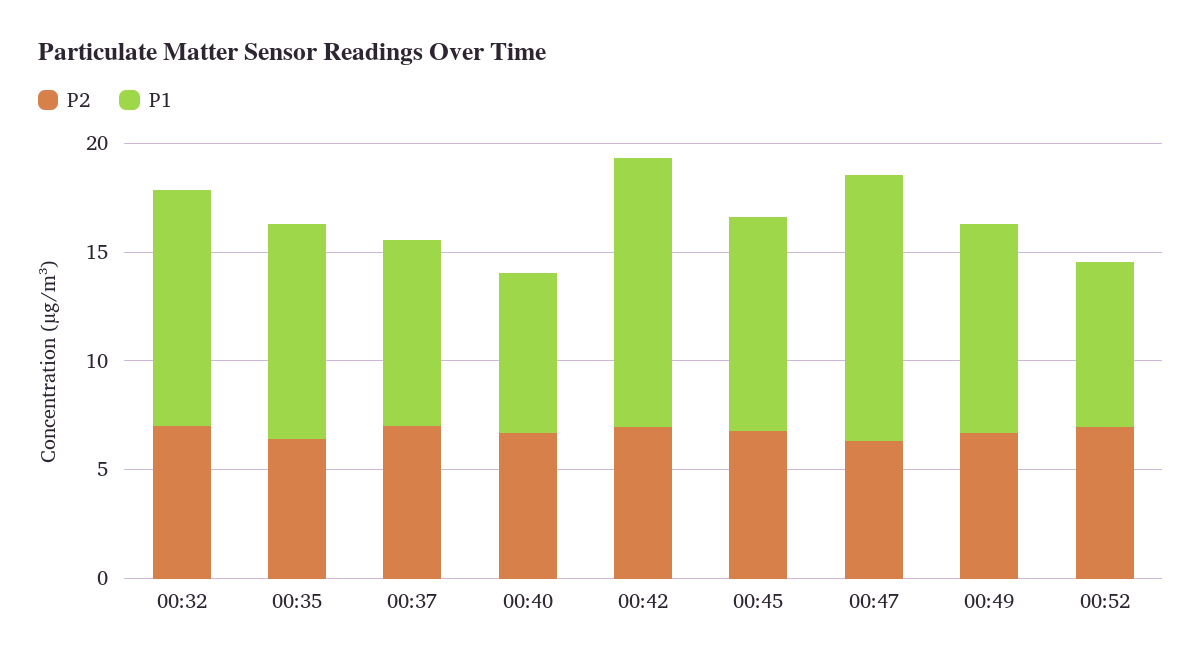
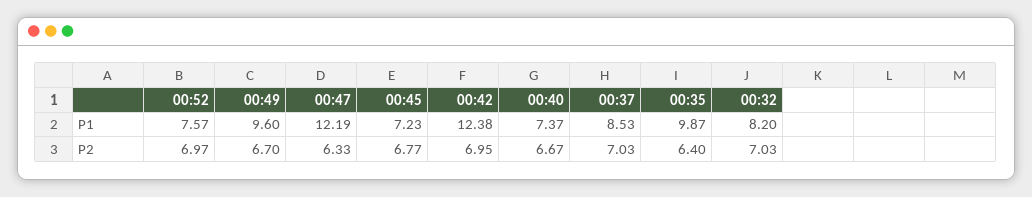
  {
    "P2": {
      "00:32": 7.03,
      "00:35": 6.4,
      "00:37": 7.03,
      "00:40": 6.67,
      "00:42": 6.95,
      "00:45": 6.77,
      "00:47": 6.33,
      "00:49": 6.7,
      "00:52": 6.97
    },
    "P1": {
-     "00:32": 11,
+     "00:32": 8.2,
      "00:35": 9.87,
      "00:37": 8.53,
      "00:40": 7.37,
      "00:42": 12.38,
-     "00:45": 10,
+     "00:45": 7.23,
      "00:47": 12.19,
      "00:49": 9.6,
      "00:52": 7.57
    }
  }

